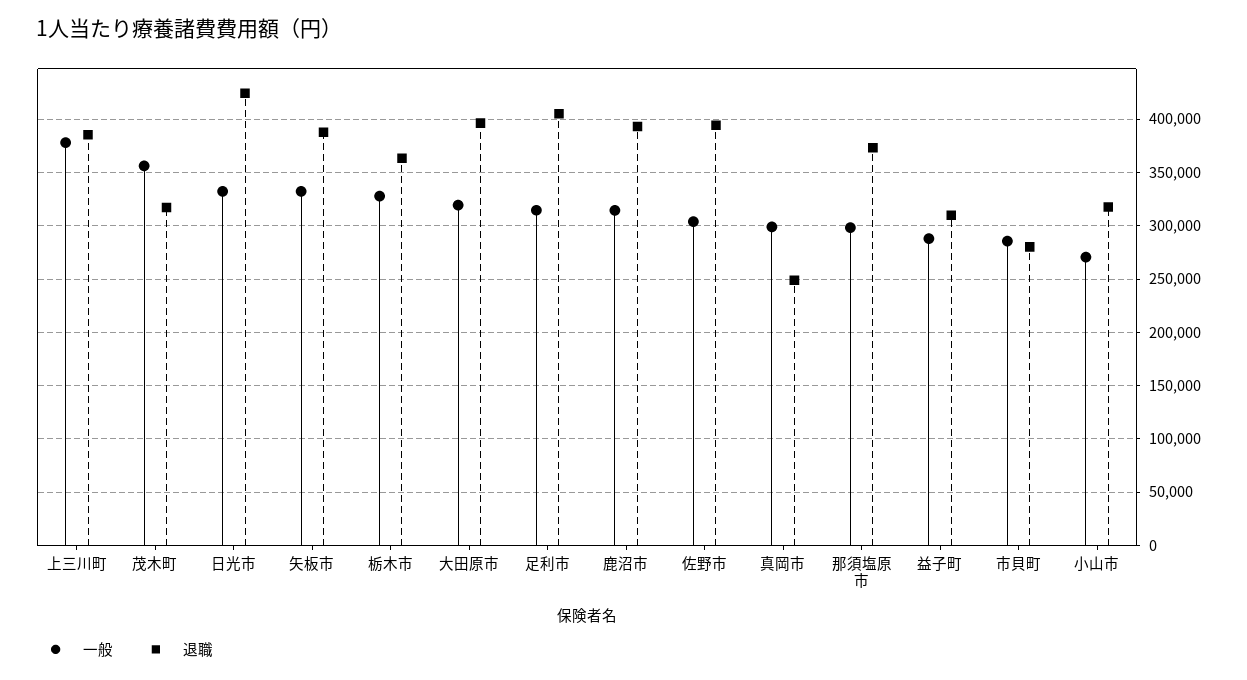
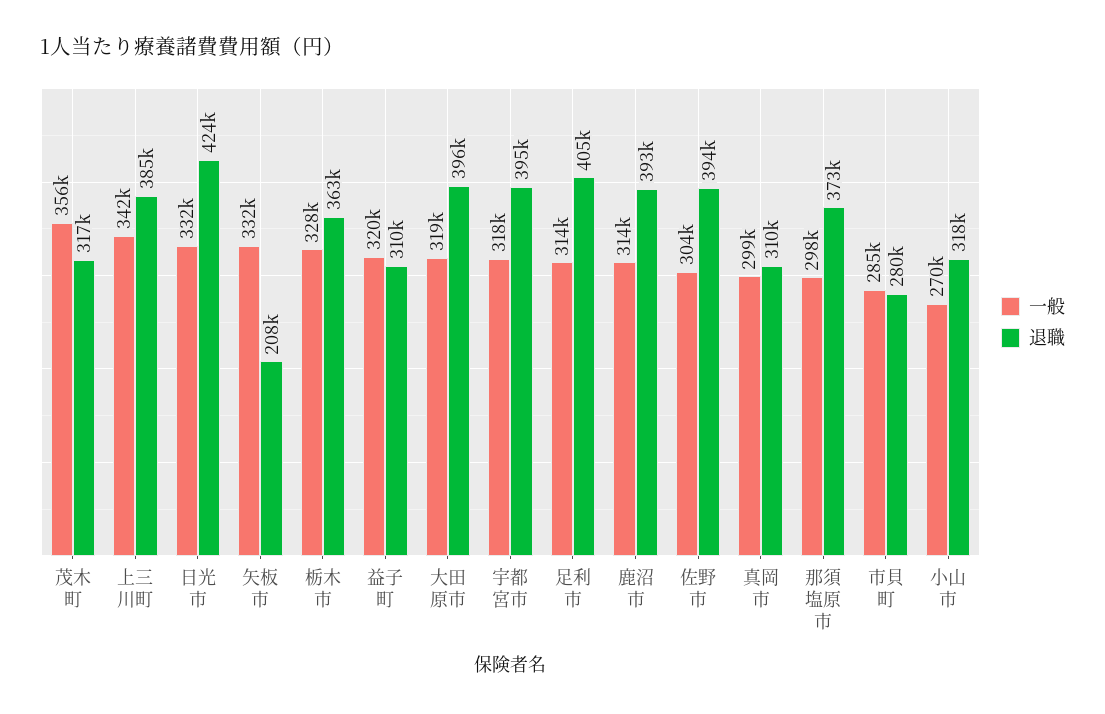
  {
    "一般": {
-     "上三川町": 380000,
+     "上三川町": 342000,
      "茂木町": 356000,
      "日光市": 332000,
      "矢板市": 332000,
      "栃木市": 328000,
      "大田原市": 319000,
      "足利市": 314000,
      "鹿沼市": 314000,
      "佐野市": 304000,
      "真岡市": 299000,
      "那須塩原市": 298000,
-     "益子町": 290000,
+     "益子町": 320000,
      "市貝町": 285000,
-     "小山市": 270000
+     "小山市": 270000,
+     "宇都宮市": 318000
    },
    "退職": {
      "上三川町": 385000,
      "茂木町": 317000,
      "日光市": 424000,
-     "矢板市": 390000,
+     "矢板市": 208000,
      "栃木市": 363000,
      "大田原市": 396000,
      "足利市": 405000,
      "鹿沼市": 393000,
      "佐野市": 394000,
-     "真岡市": 250000,
+     "真岡市": 310000,
      "那須塩原市": 373000,
      "益子町": 310000,
      "市貝町": 280000,
-     "小山市": 318000
+     "小山市": 318000,
+     "宇都宮市": 395000
    }
  }

